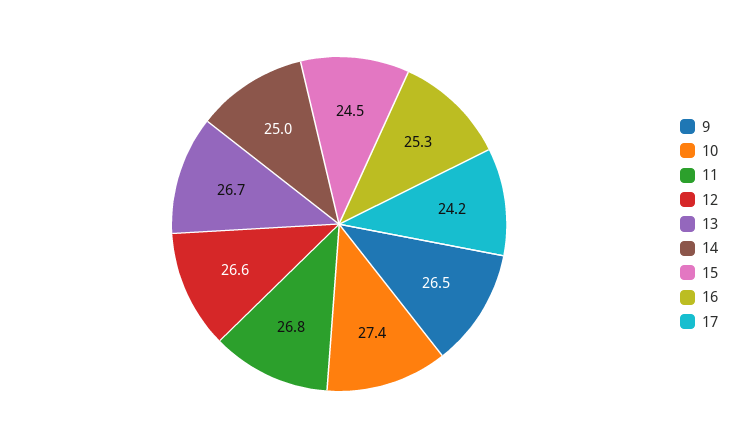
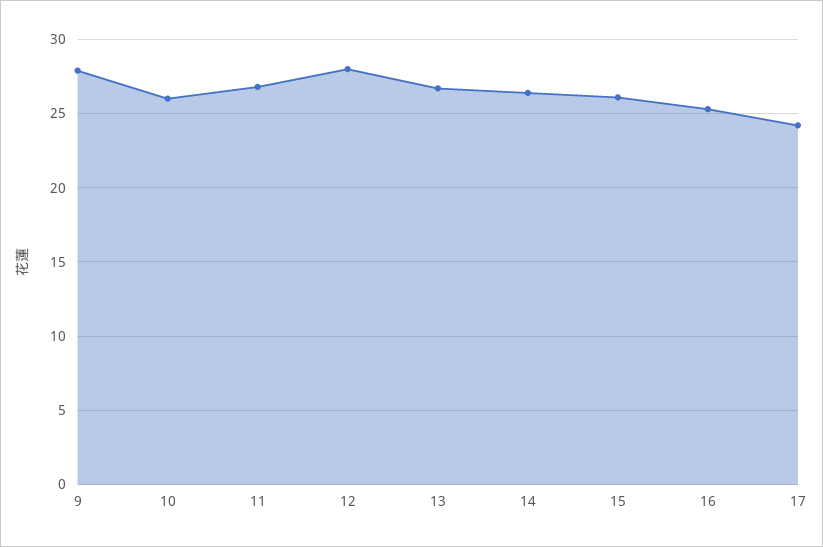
  {
-   "9": 26.5,
+   "9": 28,
-   "10": 27.4,
+   "10": 26,
    "11": 26.8,
-   "12": 26.6,
+   "12": 28,
    "13": 26.7,
-   "14": 25,
+   "14": 26.5,
-   "15": 24.5,
+   "15": 26,
    "16": 25.3,
    "17": 24.2
  }

